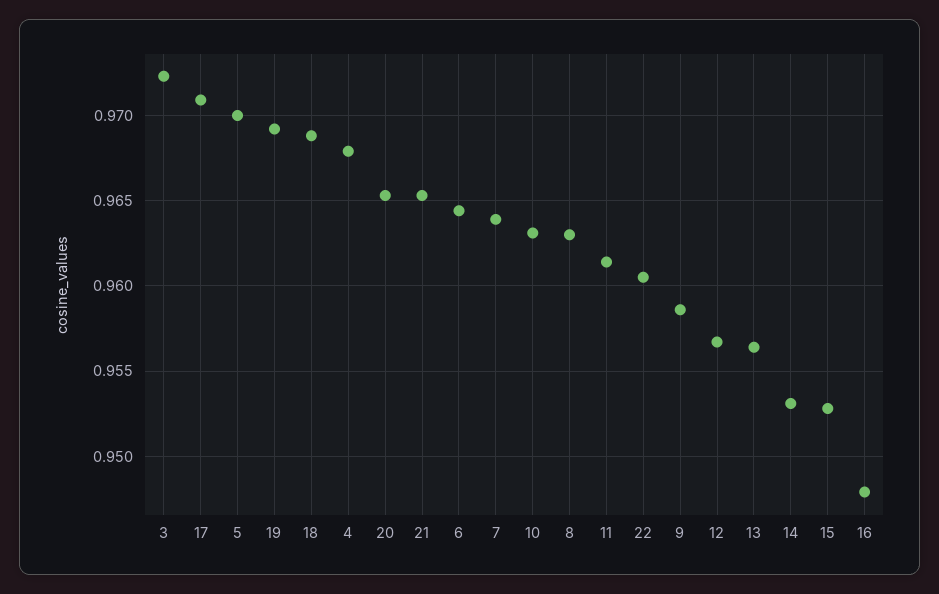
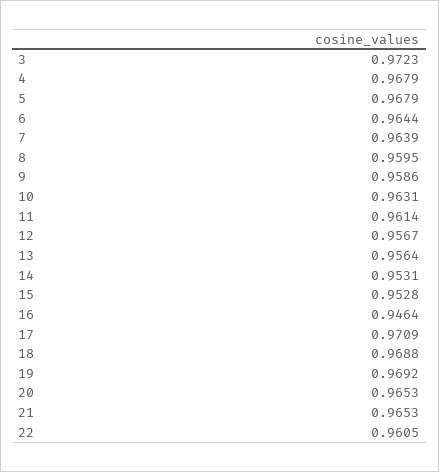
  {
    "3": 0.9723,
    "17": 0.9709,
-   "5": 0.97,
+   "5": 0.9679,
    "19": 0.9692,
    "18": 0.9688,
    "4": 0.9679,
    "20": 0.9653,
    "21": 0.9653,
    "6": 0.9644,
    "7": 0.9639,
    "10": 0.9631,
-   "8": 0.963,
+   "8": 0.9595,
    "11": 0.9614,
    "22": 0.9605,
    "9": 0.9586,
    "12": 0.9567,
    "13": 0.9564,
    "14": 0.9531,
    "15": 0.9528,
-   "16": 0.948
+   "16": 0.9464
  }

